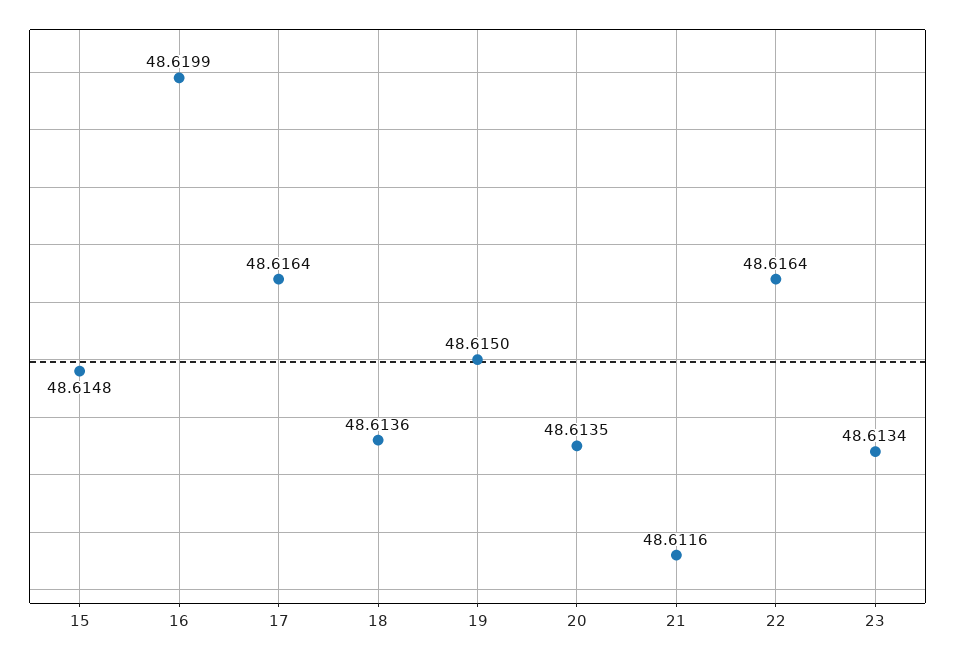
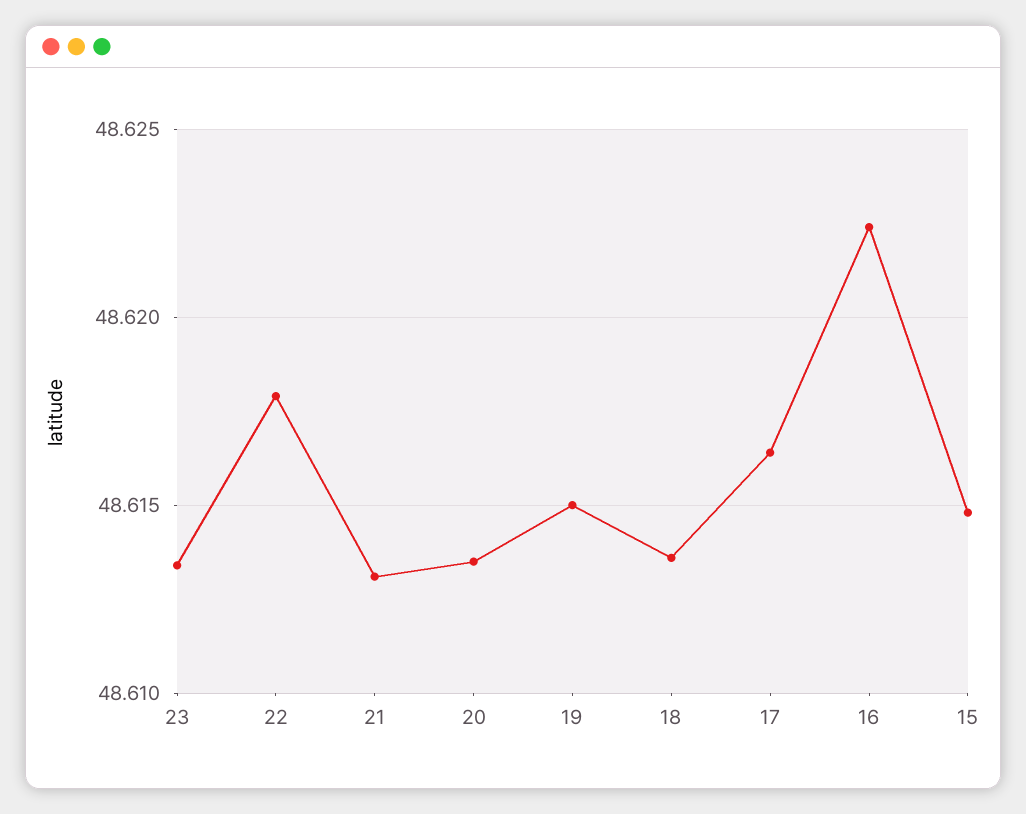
  {
    "15": 48.6148,
-   "16": 48.6199,
+   "16": 48.6225,
    "17": 48.6164,
    "18": 48.6136,
    "19": 48.615,
    "20": 48.6135,
-   "21": 48.6116,
+   "21": 48.613,
-   "22": 48.6164,
+   "22": 48.618,
    "23": 48.6134
  }

